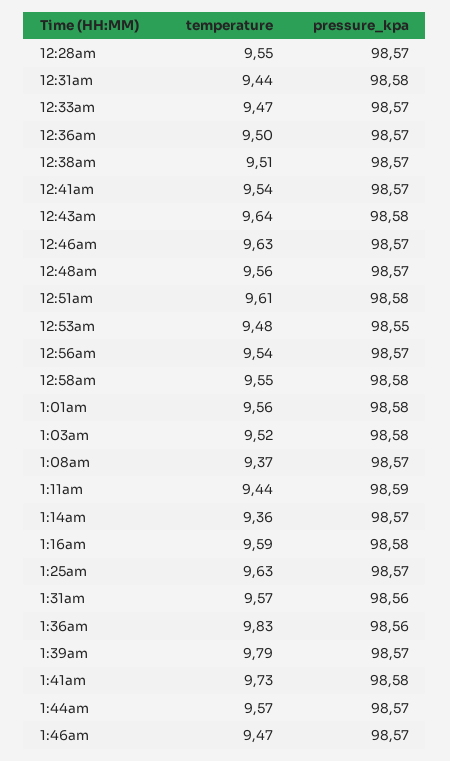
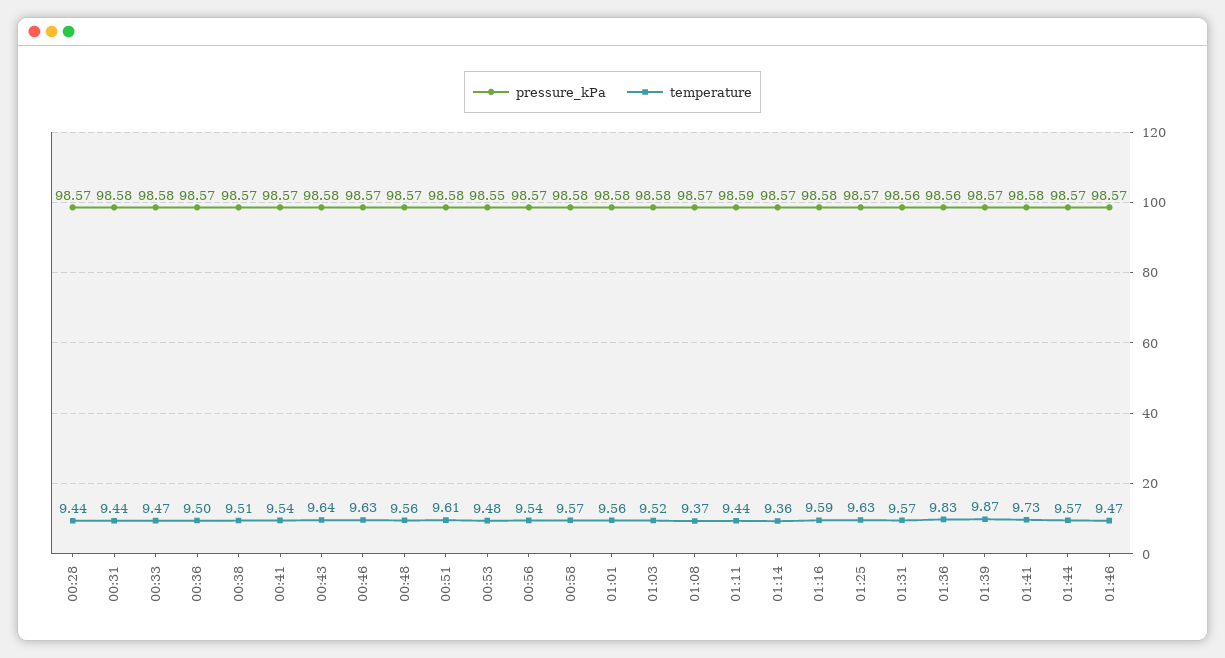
  {
    "temperature": {
-     "12:28am": 9.55,
+     "12:28am": 9.44,
      "12:31am": 9.44,
      "12:33am": 9.47,
      "12:36am": 9.5,
      "12:38am": 9.51,
      "12:41am": 9.54,
      "12:43am": 9.64,
      "12:46am": 9.63,
      "12:48am": 9.56,
      "12:51am": 9.61,
      "12:53am": 9.48,
      "12:56am": 9.54,
-     "12:58am": 9.55,
+     "12:58am": 9.57,
      "1:01am": 9.56,
      "1:03am": 9.52,
      "1:08am": 9.37,
      "1:11am": 9.44,
      "1:14am": 9.36,
      "1:16am": 9.59,
      "1:25am": 9.63,
      "1:31am": 9.57,
      "1:36am": 9.83,
-     "1:39am": 9.79,
+     "1:39am": 9.87,
      "1:41am": 9.73,
      "1:44am": 9.57,
      "1:46am": 9.47
    },
    "pressure_kpa": {
      "12:28am": 98.57,
      "12:31am": 98.58,
-     "12:33am": 98.57,
+     "12:33am": 98.58,
      "12:36am": 98.57,
      "12:38am": 98.57,
      "12:41am": 98.57,
      "12:43am": 98.58,
      "12:46am": 98.57,
      "12:48am": 98.57,
      "12:51am": 98.58,
      "12:53am": 98.55,
      "12:56am": 98.57,
      "12:58am": 98.58,
      "1:01am": 98.58,
      "1:03am": 98.58,
      "1:08am": 98.57,
      "1:11am": 98.59,
      "1:14am": 98.57,
      "1:16am": 98.58,
      "1:25am": 98.57,
      "1:31am": 98.56,
      "1:36am": 98.56,
      "1:39am": 98.57,
      "1:41am": 98.58,
      "1:44am": 98.57,
      "1:46am": 98.57
    }
  }

